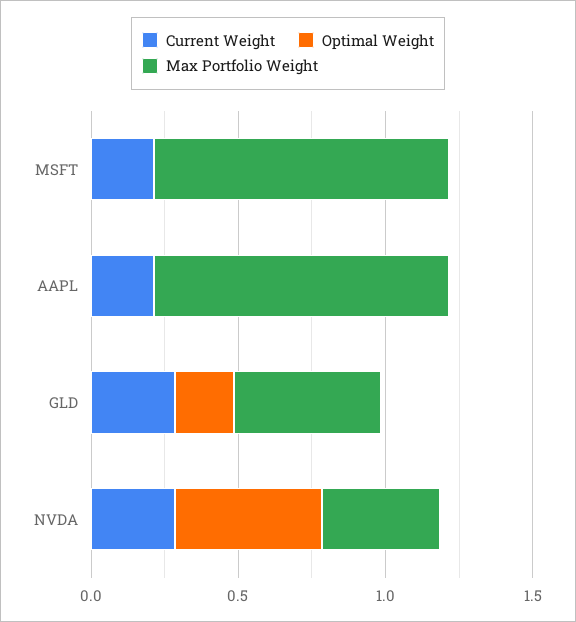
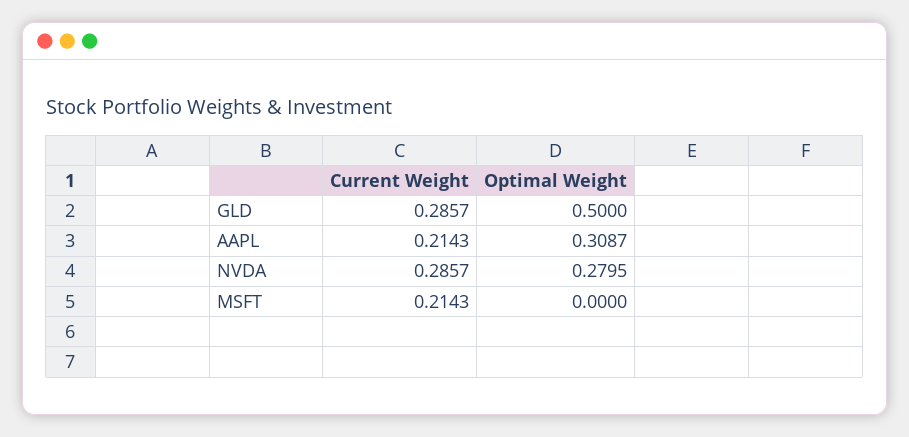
  {
    "Current Weight": {
      "MSFT": 0.2143,
      "AAPL": 0.2143,
      "GLD": 0.2857,
      "NVDA": 0.2857
    },
    "Optimal Weight": {
      "MSFT": 0,
-     "AAPL": 0,
+     "AAPL": 0.3087,
-     "GLD": 0.2,
+     "GLD": 0.5,
-     "NVDA": 0.5
+     "NVDA": 0.2795
-   },
+   }
-   "Max Portfolio Weight": {
-     "MSFT": 1,
-     "AAPL": 1,
-     "GLD": 0.5,
-     "NVDA": 0.4
-   }
  }

